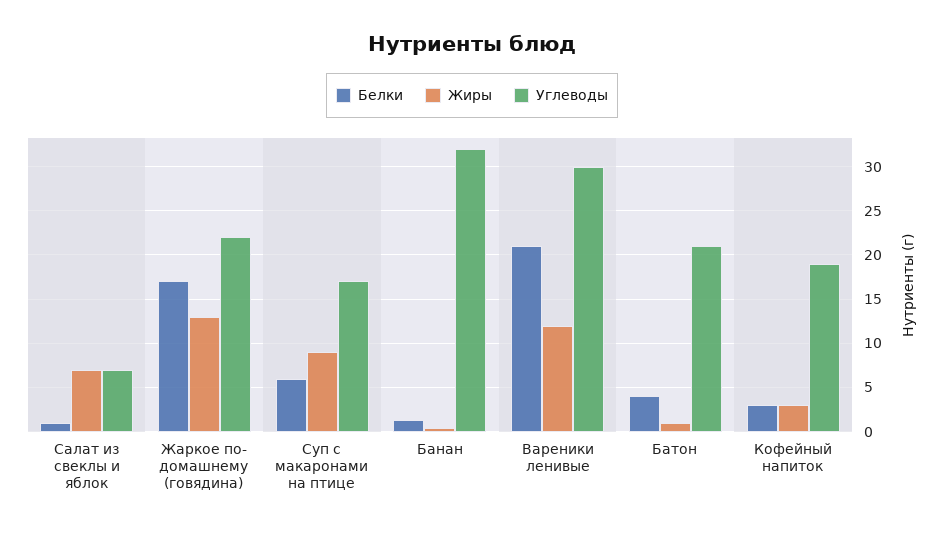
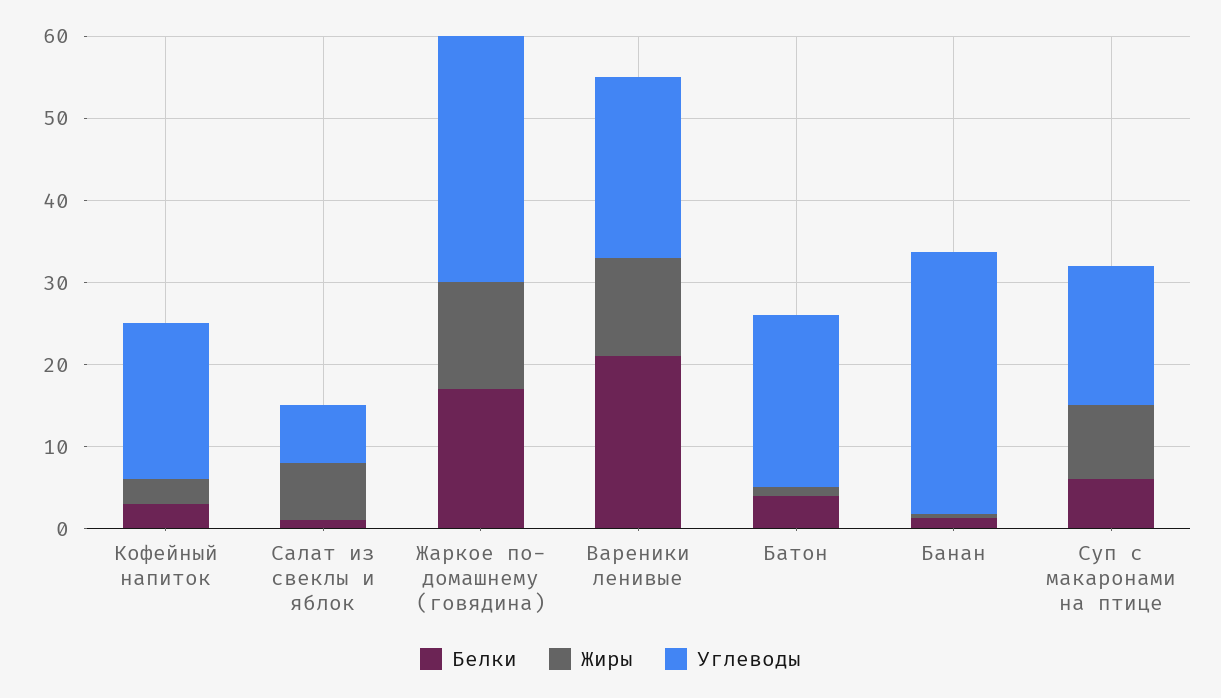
  {
    "Белки": {
      "Салат из свеклы и яблок": 1,
      "Жаркое по- домашнему (говядина)": 17,
      "Суп с макаронами на птице": 6,
      "Банан": 1,
      "Вареники ленивые": 21,
      "Батон": 4,
      "Кофейный напиток": 3
    },
    "Жиры": {
      "Салат из свеклы и яблок": 7,
      "Жаркое по- домашнему (говядина)": 13,
      "Суп с макаронами на птице": 9,
      "Банан": 0,
      "Вареники ленивые": 12,
      "Батон": 1,
      "Кофейный напиток": 3
    },
    "Углеводы": {
      "Салат из свеклы и яблок": 7,
-     "Жаркое по- домашнему (говядина)": 22,
+     "Жаркое по- домашнему (говядина)": 30,
      "Суп с макаронами на птице": 17,
      "Банан": 32,
-     "Вареники ленивые": 30,
+     "Вареники ленивые": 22,
      "Батон": 21,
      "Кофейный напиток": 19
    }
  }

